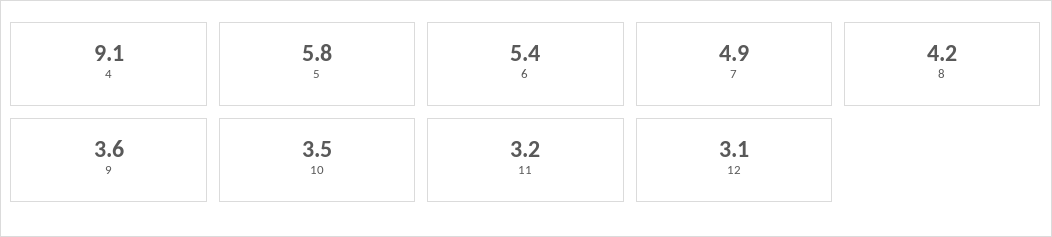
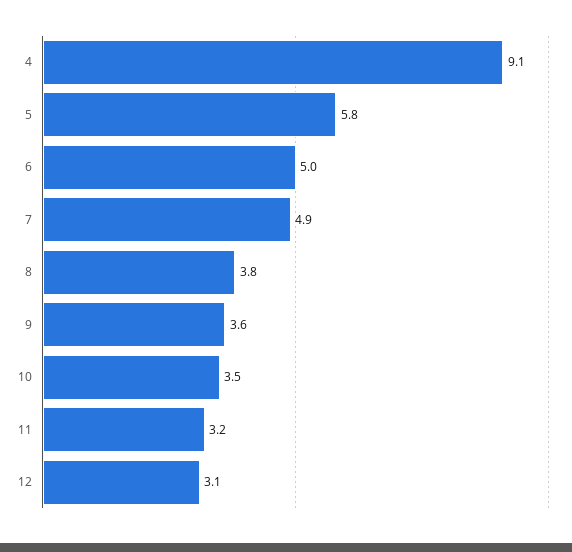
  {
    "4": 9.1,
    "5": 5.8,
-   "6": 5.4,
+   "6": 5,
    "7": 4.9,
-   "8": 4.2,
+   "8": 3.8,
    "9": 3.6,
    "10": 3.5,
    "11": 3.2,
    "12": 3.1
  }

